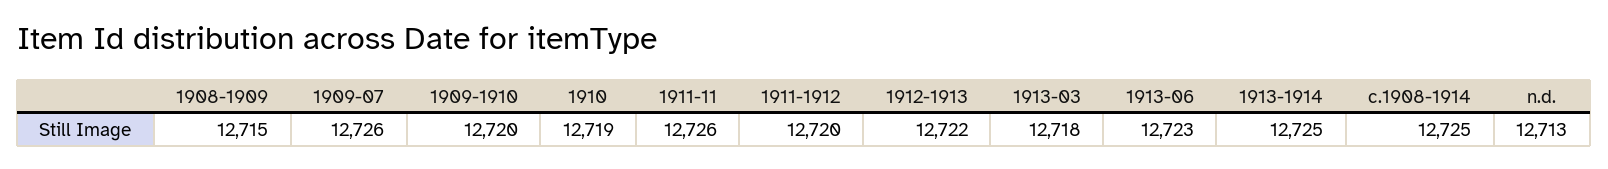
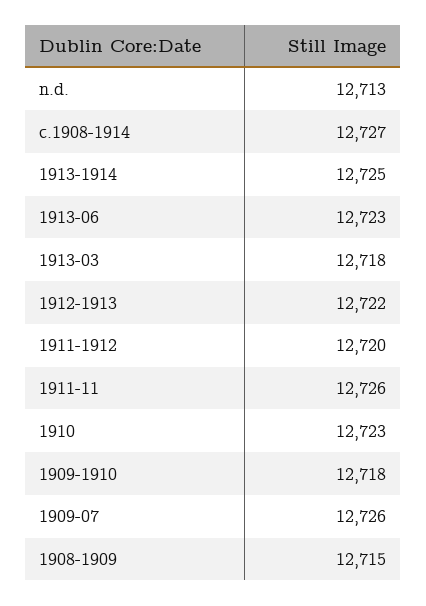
  {
    "1908-1909": 12715,
    "1909-07": 12726,
-   "1909-1910": 12720,
+   "1909-1910": 12718,
-   "1910": 12719,
+   "1910": 12723,
    "1911-11": 12726,
    "1911-1912": 12720,
    "1912-1913": 12722,
    "1913-03": 12718,
    "1913-06": 12723,
    "1913-1914": 12725,
-   "c.1908-1914": 12725,
+   "c.1908-1914": 12727,
    "n.d.": 12713
  }

